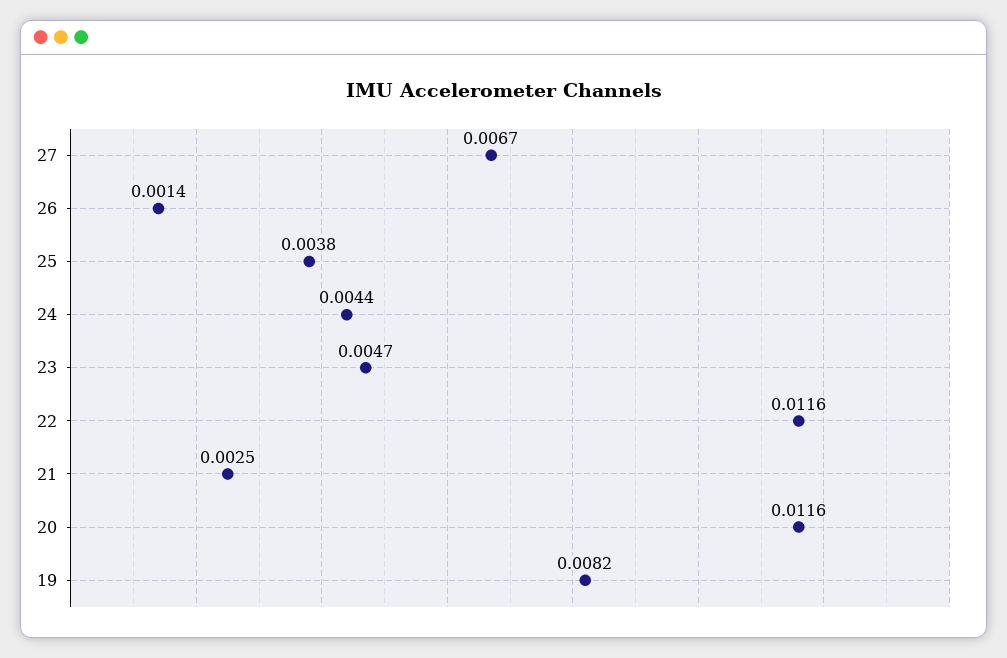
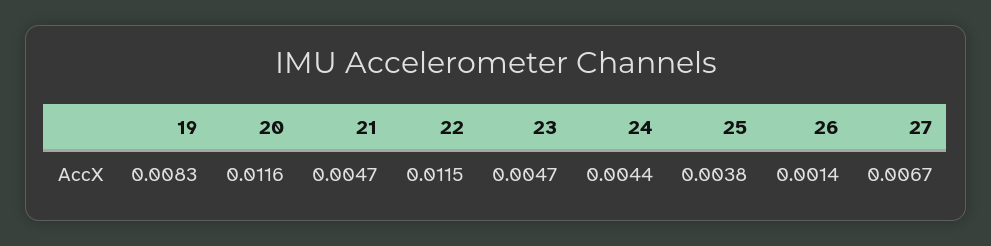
  {
    "27": 0.0067,
    "26": 0.0014,
    "25": 0.0038,
    "24": 0.0044,
    "23": 0.0047,
-   "22": 0.0116,
+   "22": 0.0115,
-   "21": 0.0025,
+   "21": 0.0047,
    "20": 0.0116,
-   "19": 0.0082
+   "19": 0.0083
  }

